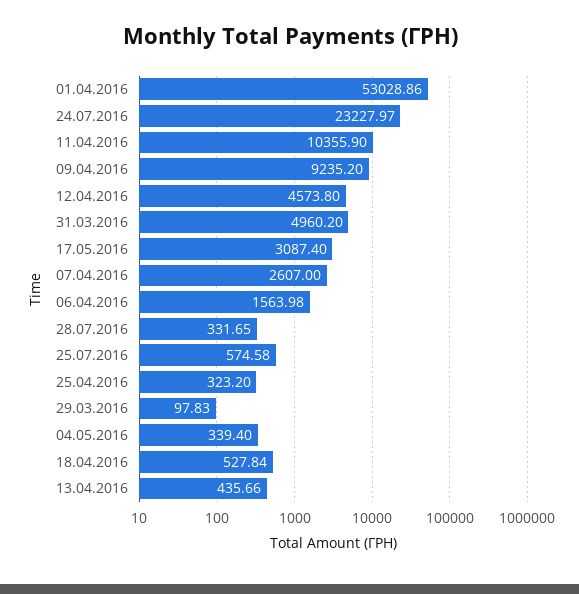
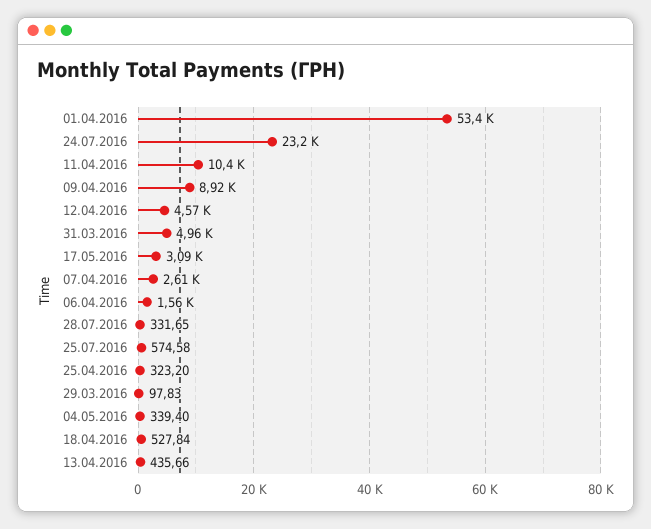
  {
-   "01.04.2016": 53028.86,
+   "01.04.2016": 53400,
    "24.07.2016": 23227.97,
    "11.04.2016": 10355.9,
-   "09.04.2016": 9235.2,
+   "09.04.2016": 8920,
    "12.04.2016": 4573.8,
    "31.03.2016": 4960.2,
    "17.05.2016": 3087.4,
    "07.04.2016": 2607,
    "06.04.2016": 1563.98,
    "28.07.2016": 331.65,
    "25.07.2016": 574.58,
    "25.04.2016": 323.2,
    "29.03.2016": 97.83,
    "04.05.2016": 339.4,
    "18.04.2016": 527.84,
    "13.04.2016": 435.66
  }

